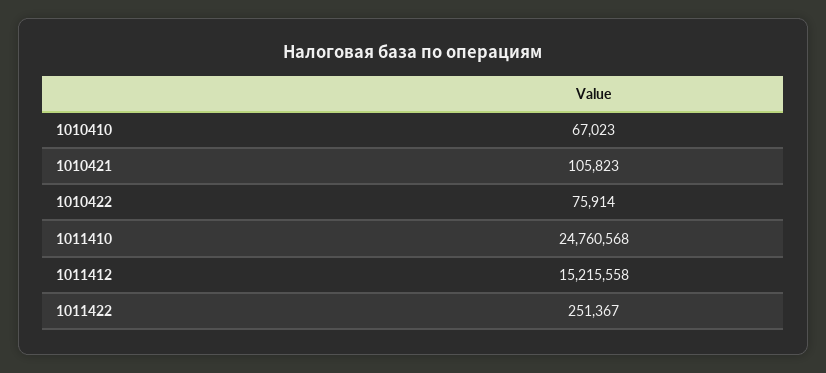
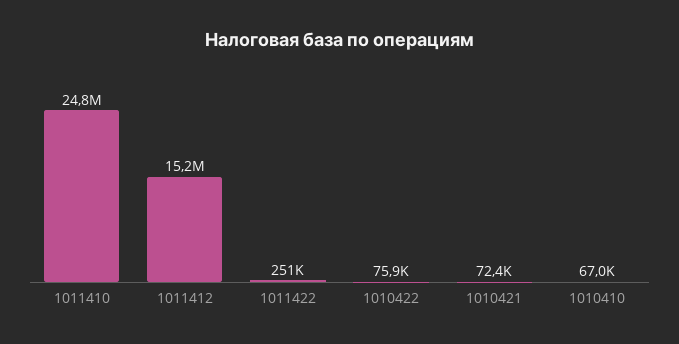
  {
    "1010410": 67023,
-   "1010421": 105823,
+   "1010421": 72400,
    "1010422": 75914,
    "1011410": 24760568,
    "1011412": 15215558,
    "1011422": 251367
  }

